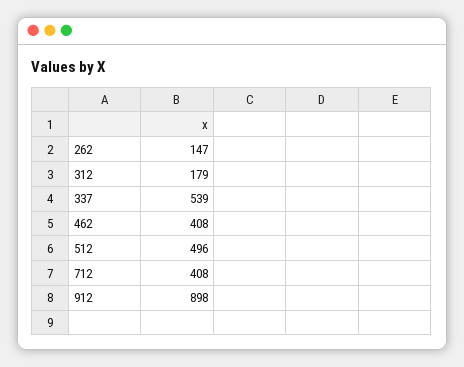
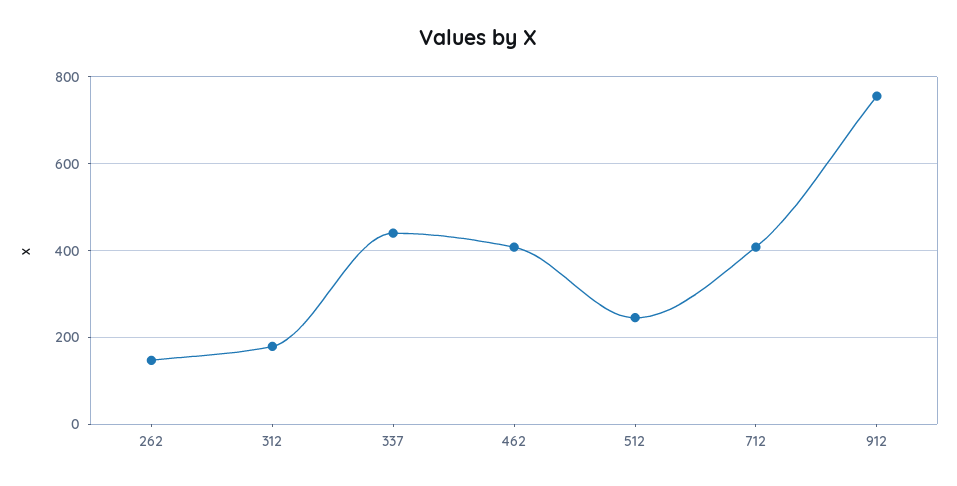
  {
    "262": 147,
    "312": 179,
-   "337": 539,
+   "337": 440,
    "462": 408,
-   "512": 496,
+   "512": 240,
    "712": 408,
-   "912": 898
+   "912": 760
  }

